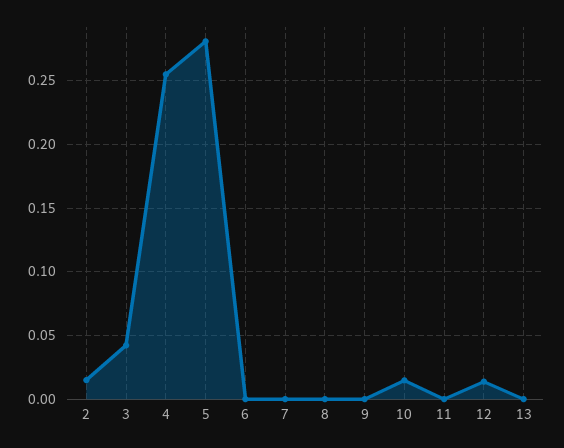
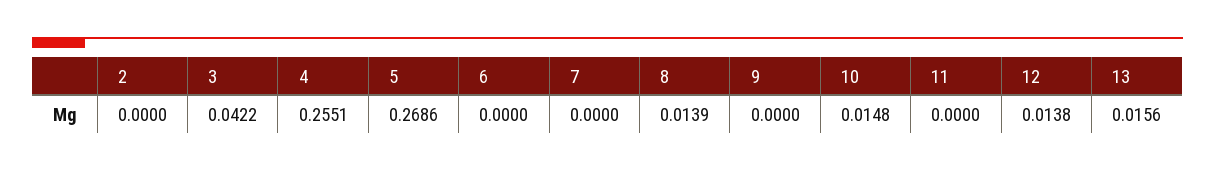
  {
-   "2": 0.015,
+   "2": 0,
    "3": 0.0422,
    "4": 0.2551,
-   "5": 0.28,
+   "5": 0.2686,
    "6": 0,
    "7": 0,
-   "8": 0,
+   "8": 0.0139,
    "9": 0,
    "10": 0.0148,
    "11": 0,
    "12": 0.0138,
-   "13": 0
+   "13": 0.0156
  }

